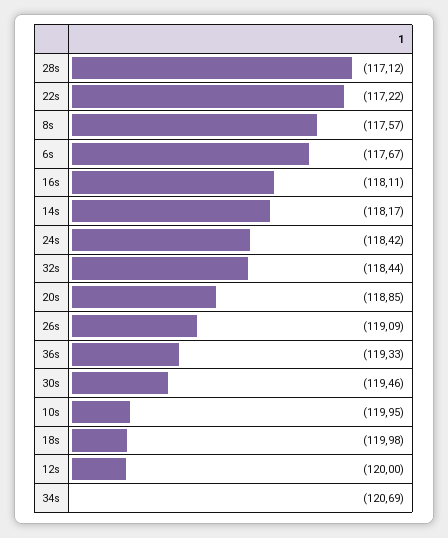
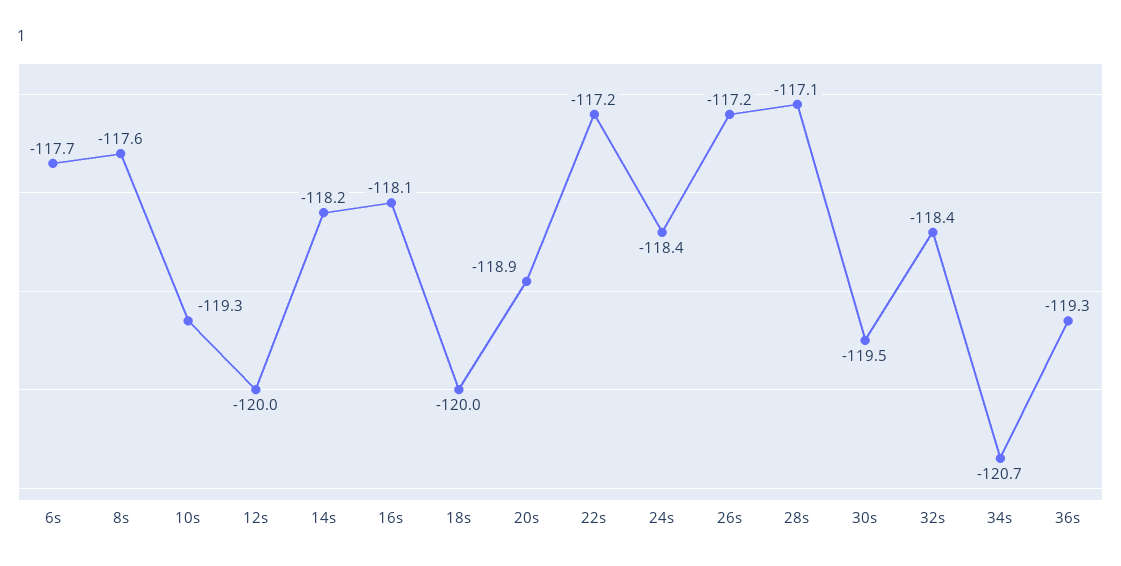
  {
    "28s": -117.12,
    "22s": -117.22,
    "8s": -117.57,
    "6s": -117.67,
    "16s": -118.11,
    "14s": -118.17,
    "24s": -118.42,
    "32s": -118.44,
    "20s": -118.85,
-   "26s": -119.09,
+   "26s": -117.2,
    "36s": -119.33,
    "30s": -119.46,
-   "10s": -119.95,
+   "10s": -119.3,
    "18s": -119.98,
    "12s": -120,
    "34s": -120.69
  }

